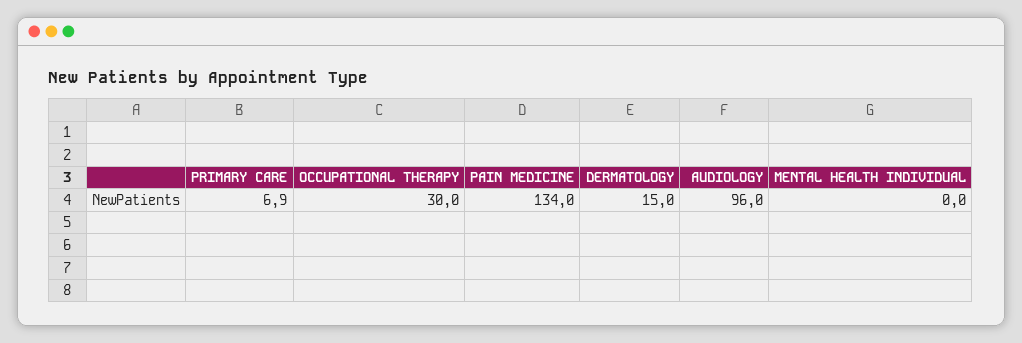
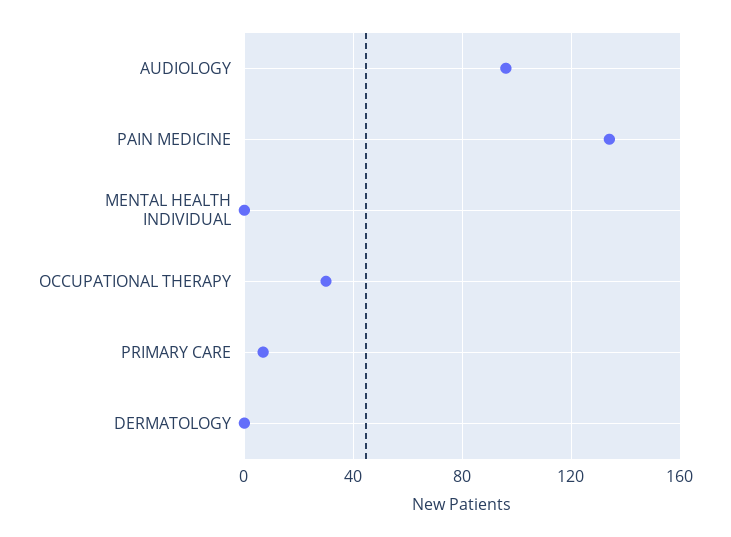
  {
    "PRIMARY CARE": 6.9,
    "OCCUPATIONAL THERAPY": 30,
    "PAIN MEDICINE": 134,
-   "DERMATOLOGY": 15,
+   "DERMATOLOGY": 0,
    "AUDIOLOGY": 96,
    "MENTAL HEALTH INDIVIDUAL": 0
  }

